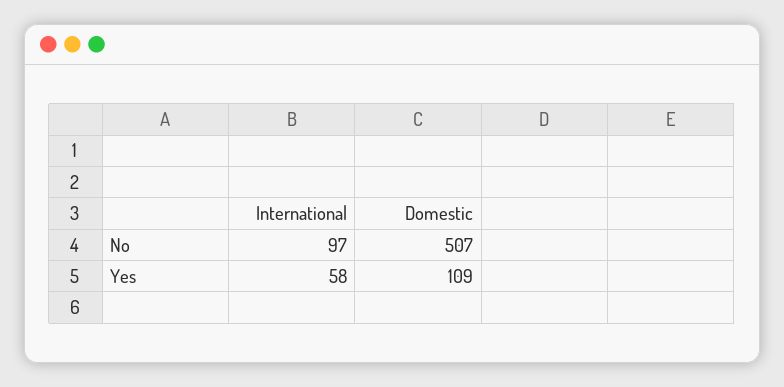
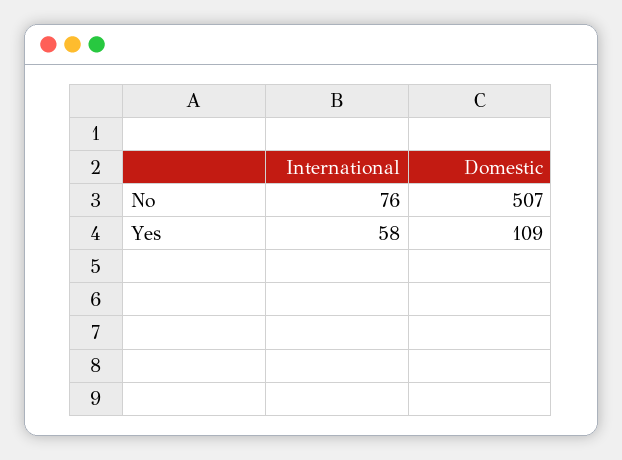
  {
    "International": {
-     "No": 97,
+     "No": 76,
      "Yes": 58
    },
    "Domestic": {
      "No": 507,
      "Yes": 109
    }
  }

